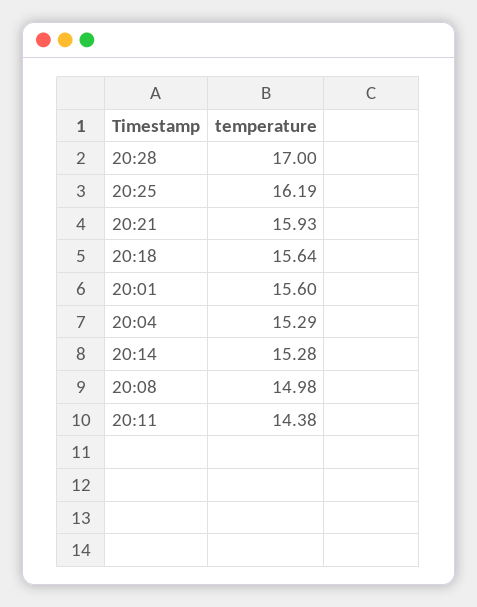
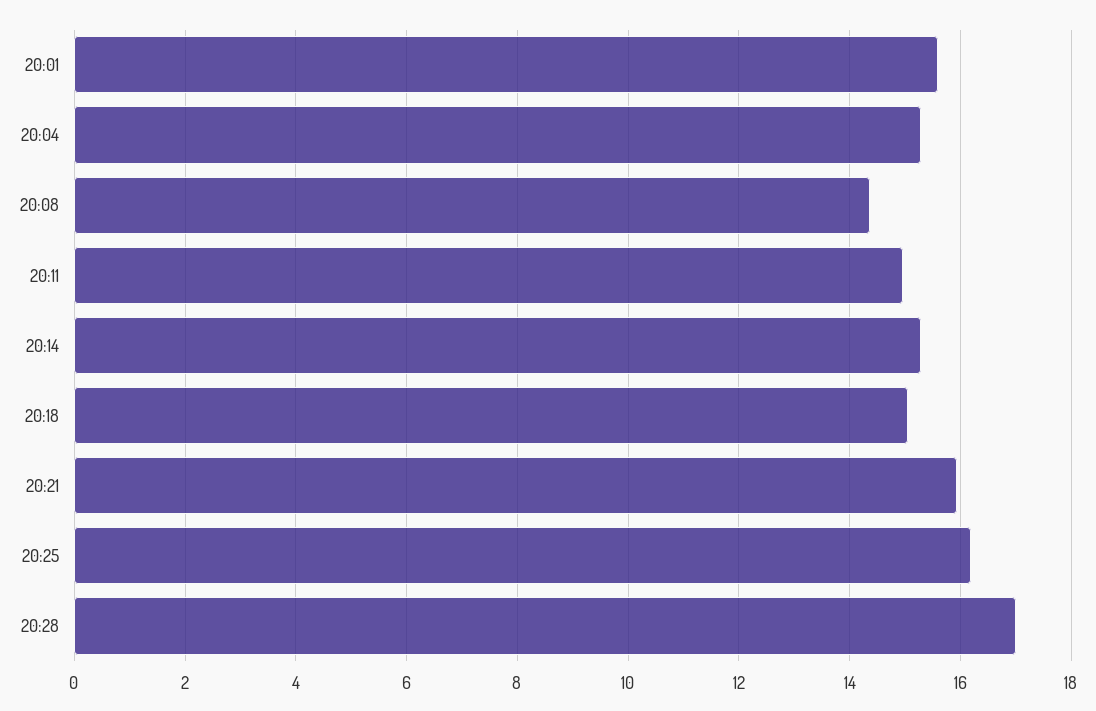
  {
    "20:28": 17,
    "20:25": 16.19,
    "20:21": 15.93,
-   "20:18": 15.64,
+   "20:18": 15,
    "20:01": 15.6,
    "20:04": 15.29,
    "20:14": 15.28,
-   "20:08": 14.98,
+   "20:08": 14.4,
-   "20:11": 14.38
+   "20:11": 15
  }

